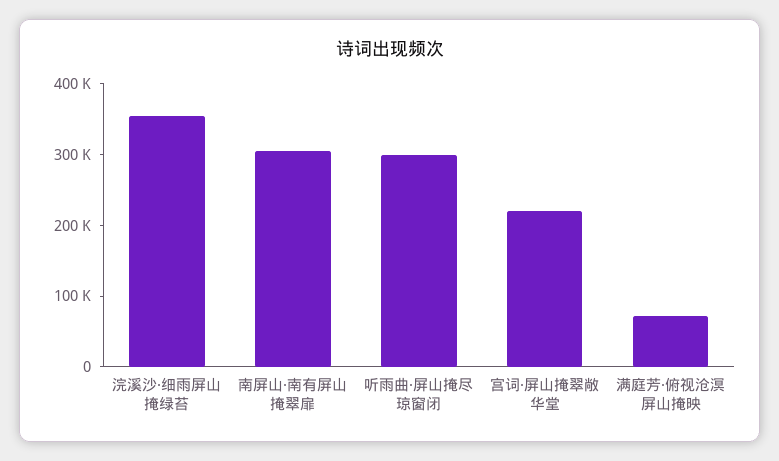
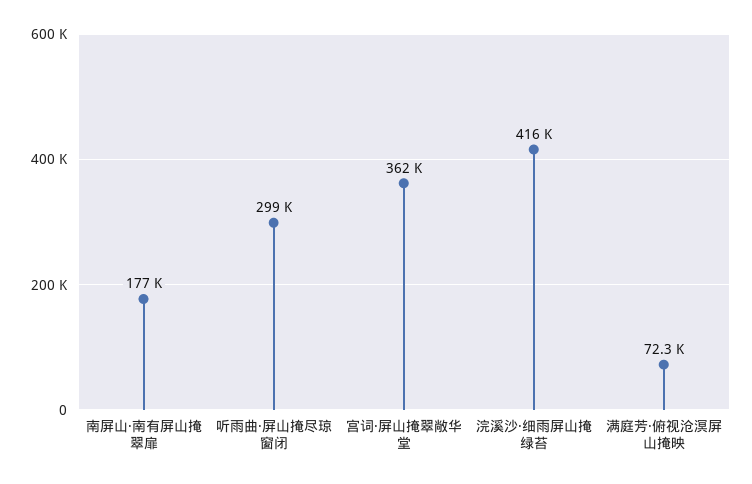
  {
-   "浣溪沙·细雨屏山掩绿苔": 360000,
+   "浣溪沙·细雨屏山掩绿苔": 416000,
-   "南屏山·南有屏山掩翠扉": 300000,
+   "南屏山·南有屏山掩翠扉": 177000,
    "听雨曲·屏山掩尽琼窗闭": 299000,
-   "宫词·屏山掩翠敞华堂": 220000,
+   "宫词·屏山掩翠敞华堂": 362000,
    "满庭芳·俯视沧溟屏山掩映": 72300
  }

